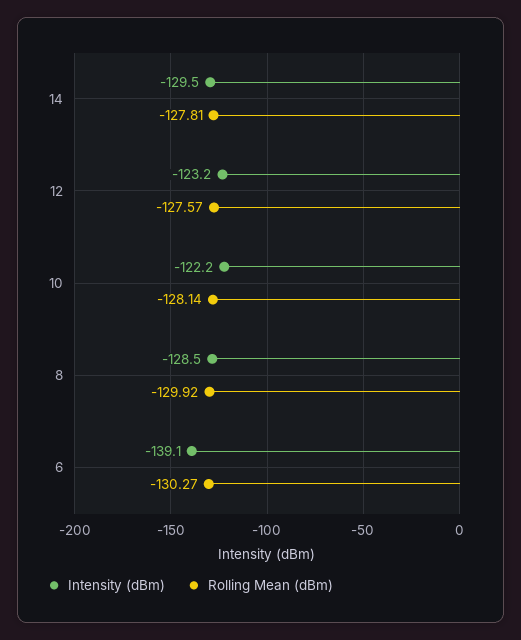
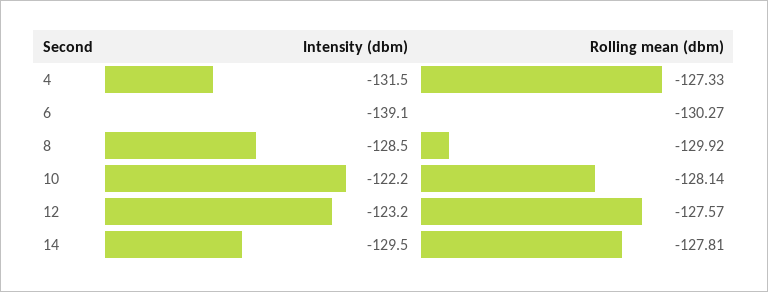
  {
    "Intensity (dBm)": {
      "14": -129.5,
      "12": -123.2,
      "10": -122.2,
      "8": -128.5,
-     "6": -139.1
+     "6": -139.1,
+     "4": -131.5
    },
    "Rolling Mean (dBm)": {
      "14": -127.81,
      "12": -127.57,
      "10": -128.14,
      "8": -129.92,
-     "6": -130.27
+     "6": -130.27,
+     "4": -127.33
    }
  }

